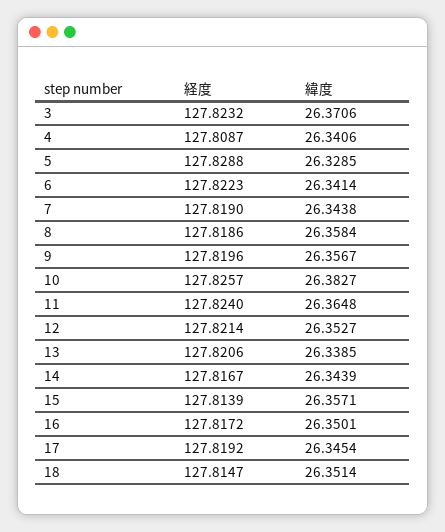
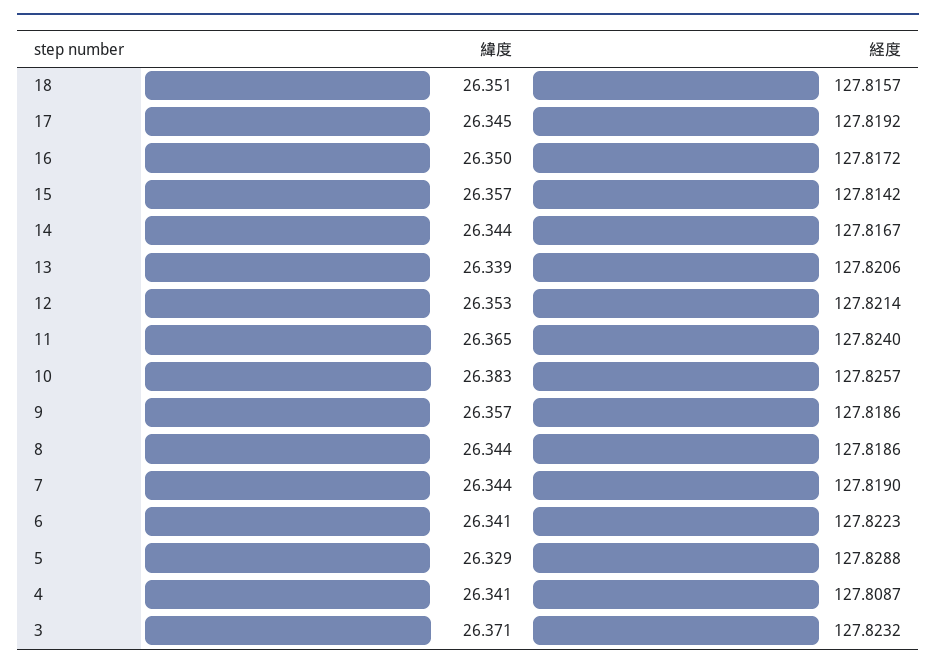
  {
    "経度": {
      "3": 127.8232,
      "4": 127.8087,
      "5": 127.8288,
      "6": 127.8223,
      "7": 127.819,
      "8": 127.8186,
-     "9": 127.8196,
+     "9": 127.8186,
      "10": 127.8257,
      "11": 127.824,
      "12": 127.8214,
      "13": 127.8206,
      "14": 127.8167,
-     "15": 127.8139,
+     "15": 127.8142,
      "16": 127.8172,
      "17": 127.8192,
-     "18": 127.8147
+     "18": 127.8157
    },
    "緯度": {
      "3": 26.3706,
      "4": 26.3406,
      "5": 26.3285,
      "6": 26.3414,
      "7": 26.3438,
-     "8": 26.3584,
+     "8": 26.344,
      "9": 26.3567,
      "10": 26.3827,
      "11": 26.3648,
      "12": 26.3527,
      "13": 26.3385,
      "14": 26.3439,
      "15": 26.3571,
      "16": 26.3501,
      "17": 26.3454,
      "18": 26.3514
    }
  }

